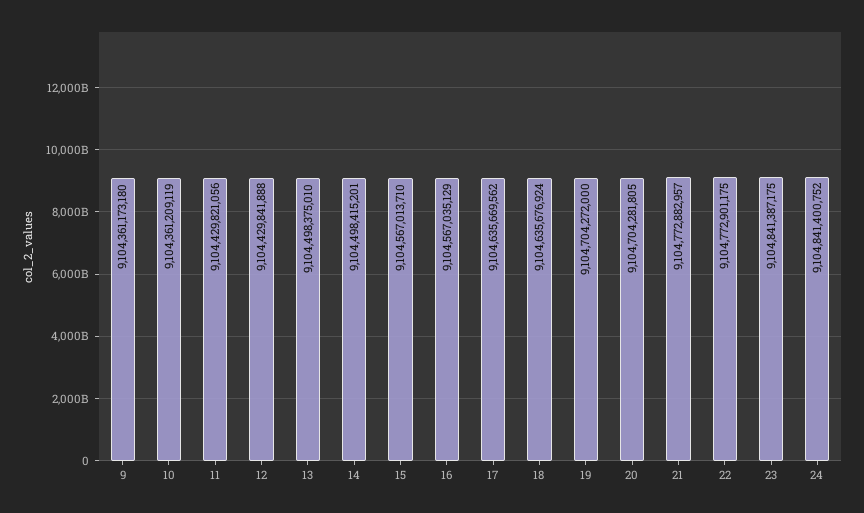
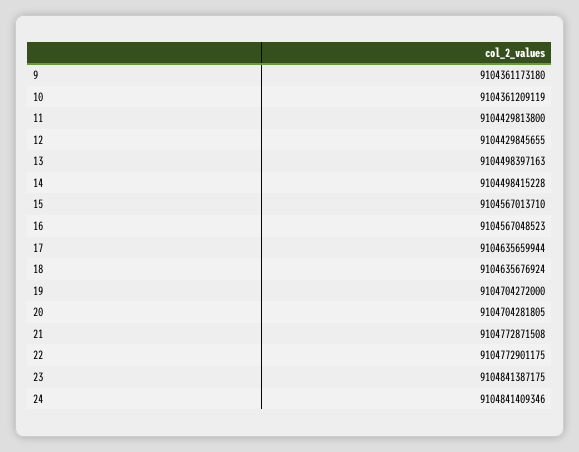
  {
    "9": 9104361173180,
    "10": 9104361209119,
-   "11": 9104429821056,
+   "11": 9104429813800,
-   "12": 9104429841888,
+   "12": 9104429845655,
-   "13": 9104498375010,
+   "13": 9104498397163,
-   "14": 9104498415201,
+   "14": 9104498415228,
    "15": 9104567013710,
-   "16": 9104567035129,
+   "16": 9104567048523,
-   "17": 9104635669562,
+   "17": 9104635659944,
    "18": 9104635676924,
    "19": 9104704272000,
    "20": 9104704281805,
-   "21": 9104772882957,
+   "21": 9104772871508,
    "22": 9104772901175,
    "23": 9104841387175,
-   "24": 9104841400752
+   "24": 9104841409346
  }

